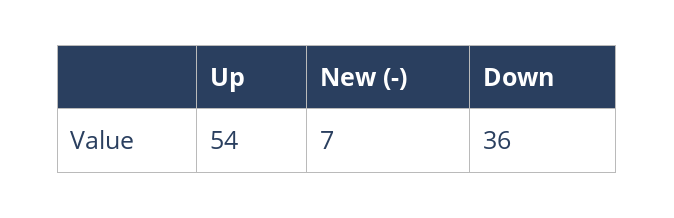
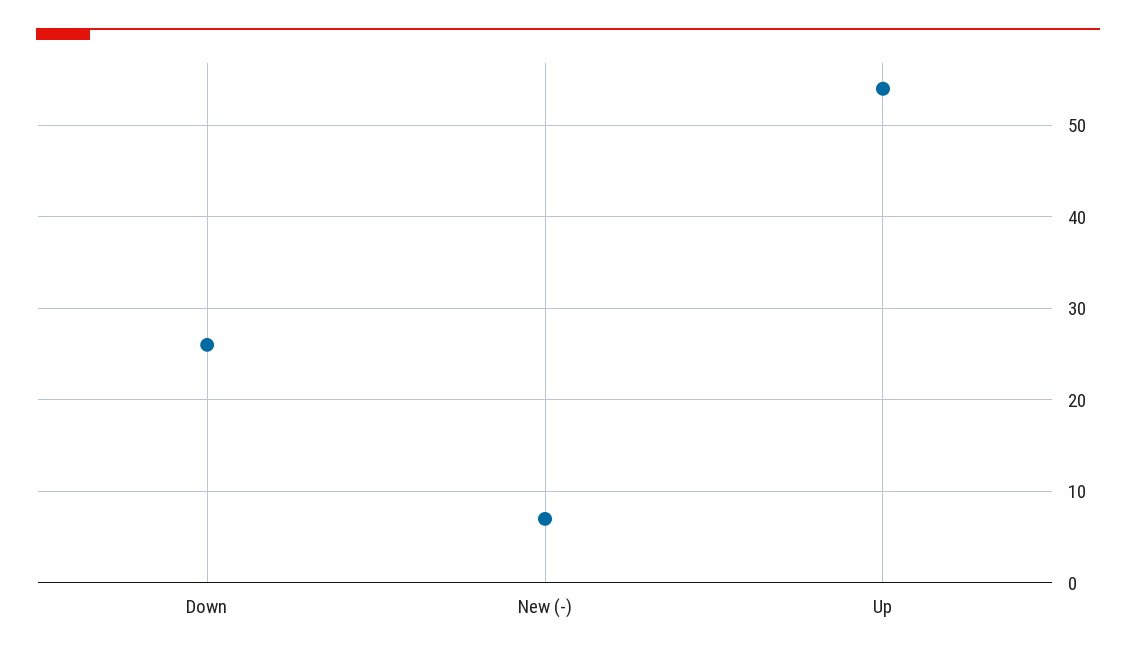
  {
    "Up": 54,
    "New (-)": 7,
-   "Down": 36
+   "Down": 26
  }

